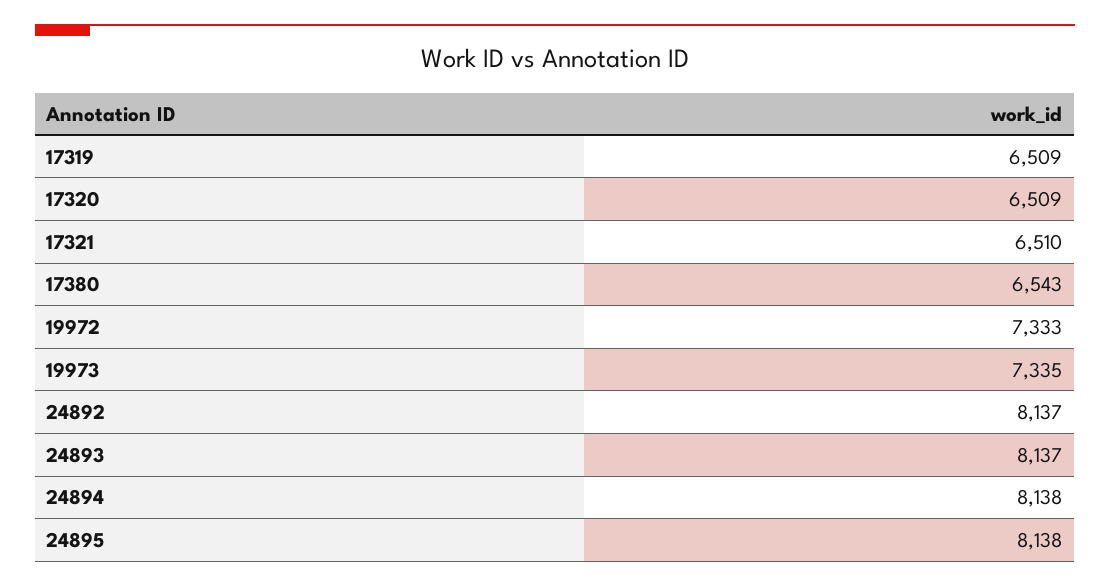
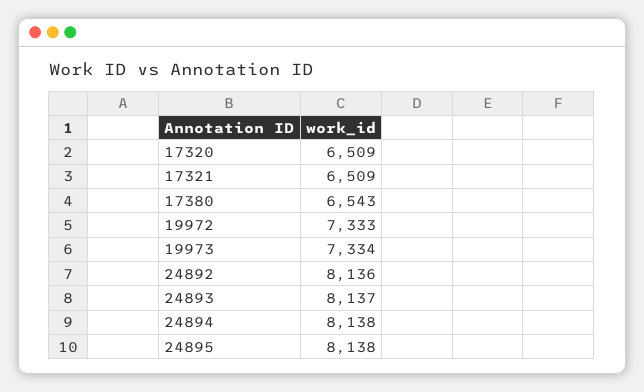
  {
-   "17319": 6509,
    "17320": 6509,
-   "17321": 6510,
+   "17321": 6509,
    "17380": 6543,
    "19972": 7333,
-   "19973": 7335,
+   "19973": 7334,
-   "24892": 8137,
+   "24892": 8136,
    "24893": 8137,
    "24894": 8138,
    "24895": 8138
  }

